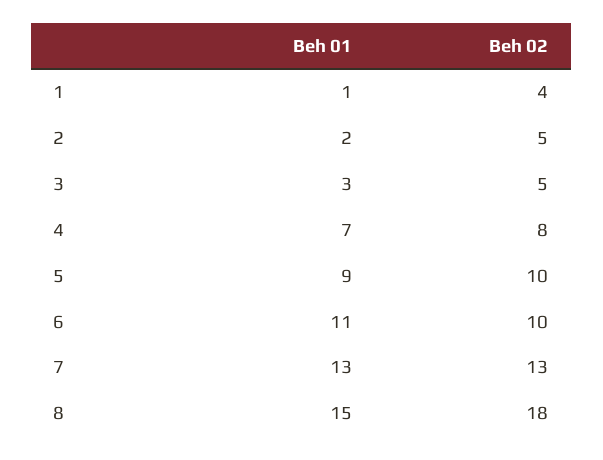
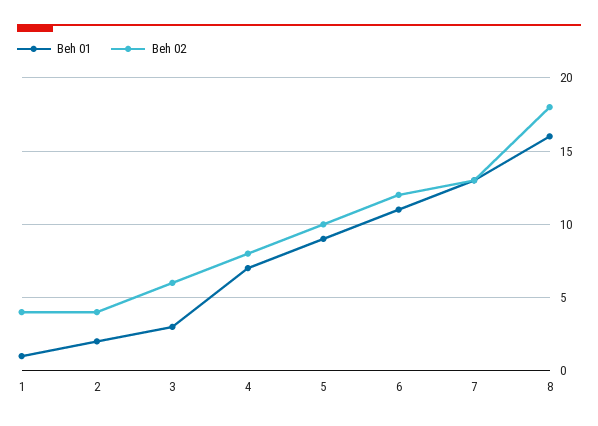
  {
    "Beh 01": {
      "1": 1,
      "2": 2,
      "3": 3,
      "4": 7,
      "5": 9,
      "6": 11,
      "7": 13,
-     "8": 15
+     "8": 16
    },
    "Beh 02": {
      "1": 4,
-     "2": 5,
+     "2": 4,
-     "3": 5,
+     "3": 6,
      "4": 8,
      "5": 10,
-     "6": 10,
+     "6": 12,
      "7": 13,
      "8": 18
    }
  }

